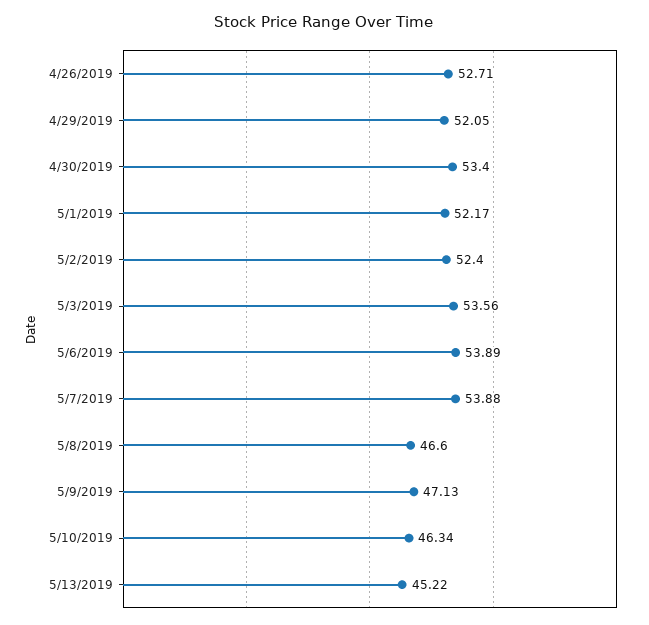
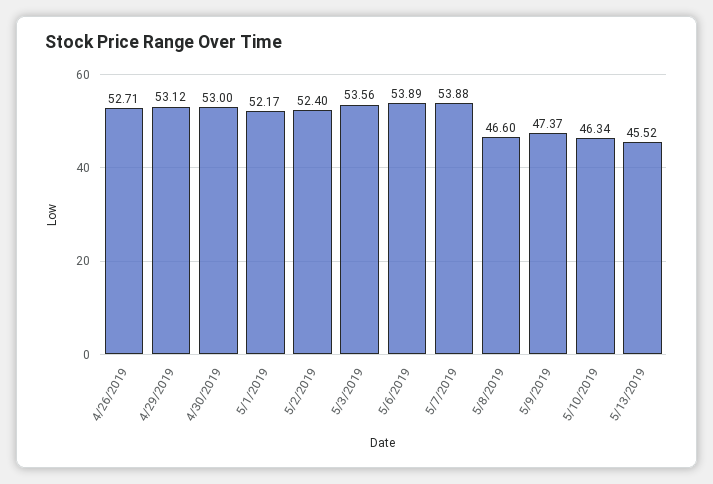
  {
    "4/26/2019": 52.71,
-   "4/29/2019": 52.05,
+   "4/29/2019": 53.12,
-   "4/30/2019": 53.4,
+   "4/30/2019": 53,
    "5/1/2019": 52.17,
    "5/2/2019": 52.4,
    "5/3/2019": 53.56,
    "5/6/2019": 53.89,
    "5/7/2019": 53.88,
    "5/8/2019": 46.6,
-   "5/9/2019": 47.13,
+   "5/9/2019": 47.37,
    "5/10/2019": 46.34,
-   "5/13/2019": 45.22
+   "5/13/2019": 45.52
  }

